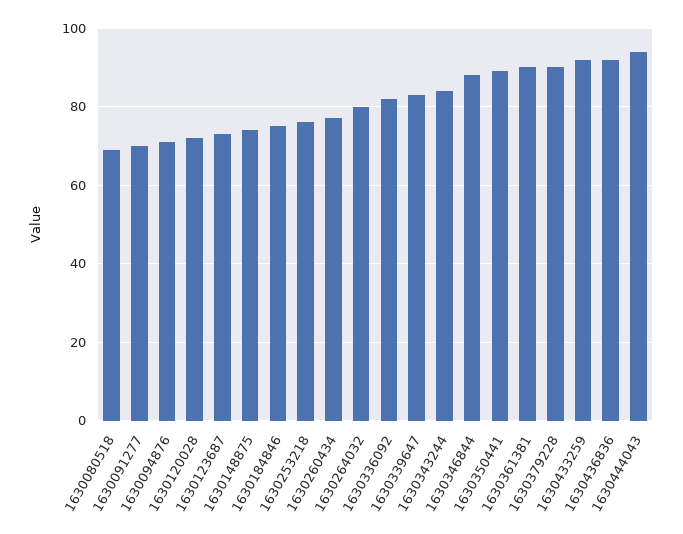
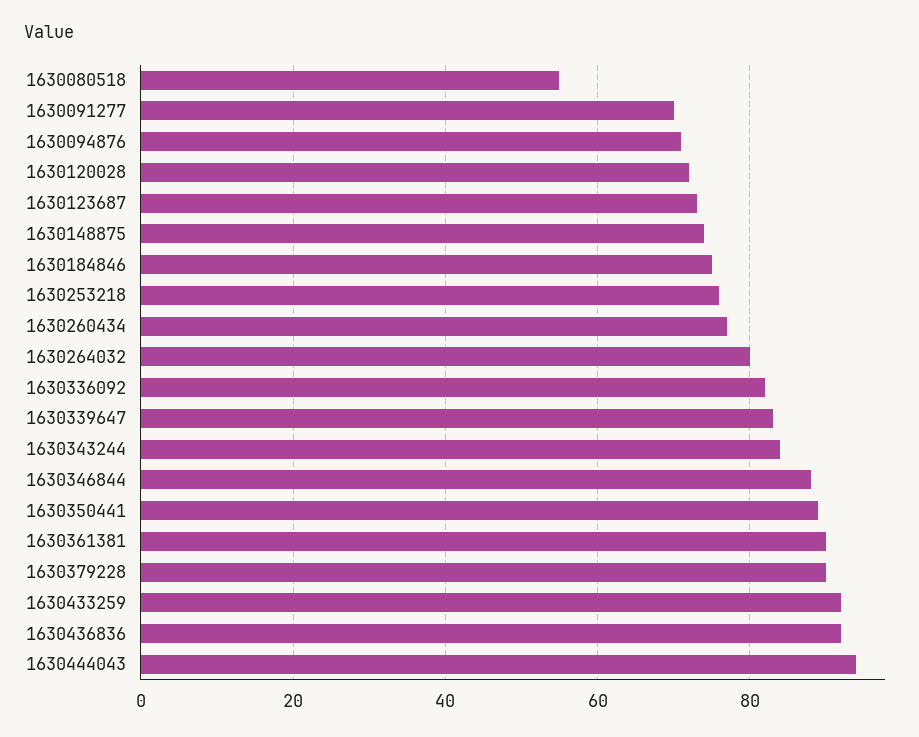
  {
-   "1630080518": 70,
+   "1630080518": 55,
    "1630091277": 70,
    "1630094876": 70,
    "1630120028": 70,
    "1630123687": 75,
    "1630148875": 75,
    "1630184846": 75,
    "1630253218": 75,
    "1630260434": 75,
    "1630264032": 80,
    "1630336092": 80,
    "1630339647": 85,
    "1630343244": 85,
    "1630346844": 90,
    "1630350441": 90,
    "1630361381": 90,
    "1630379228": 90,
    "1630433259": 90,
    "1630436836": 90,
    "1630444043": 95
  }

